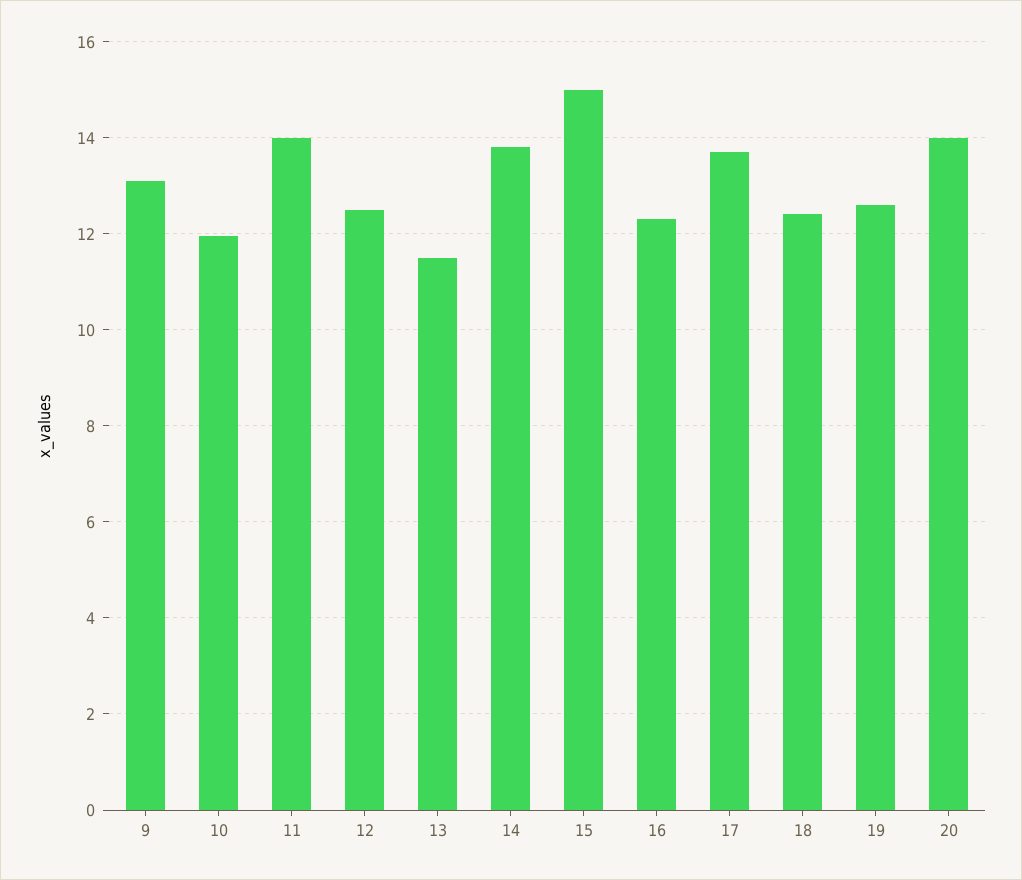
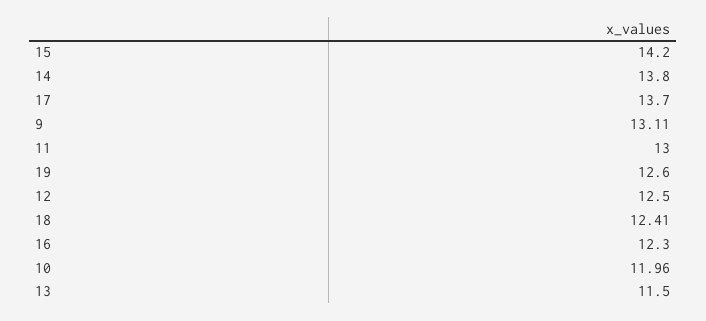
  {
    "9": 13.11,
    "10": 11.96,
-   "11": 14,
+   "11": 13,
    "12": 12.5,
    "13": 11.5,
    "14": 13.8,
-   "15": 15,
+   "15": 14.2,
    "16": 12.3,
    "17": 13.7,
    "18": 12.41,
-   "19": 12.6,
+   "19": 12.6
-   "20": 14
  }

